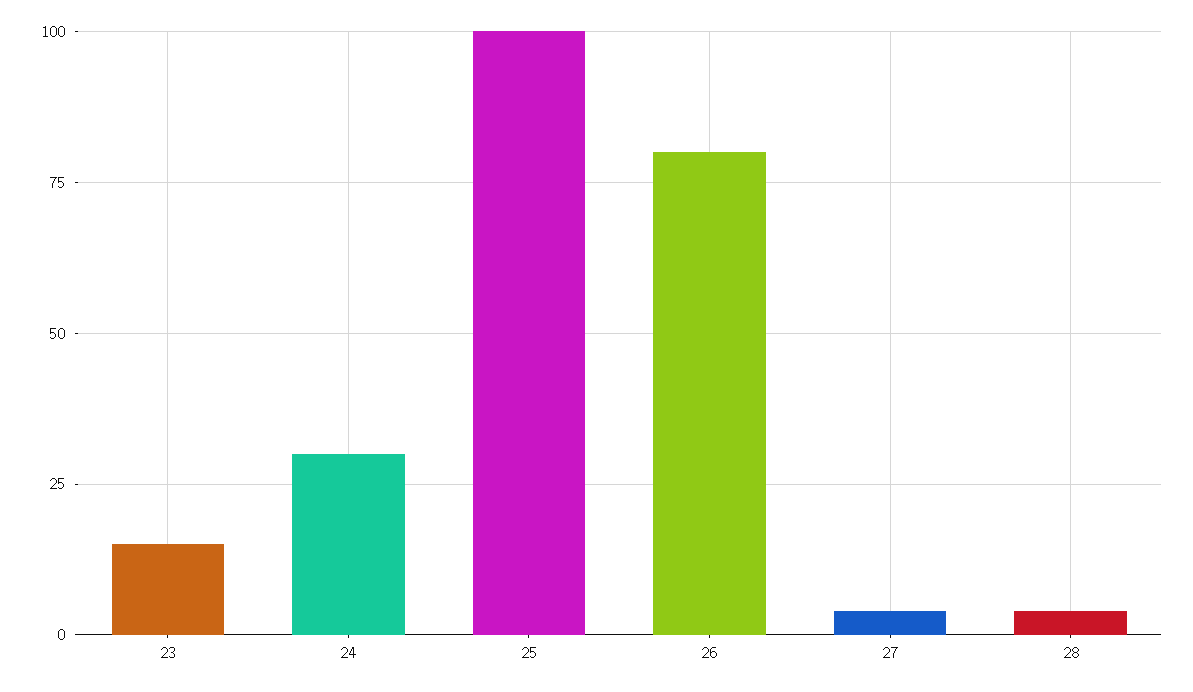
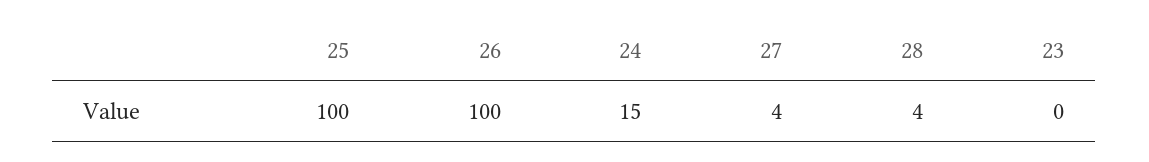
  {
-   "23": 15,
+   "23": 0,
-   "24": 30,
+   "24": 15,
    "25": 100,
-   "26": 80,
+   "26": 100,
    "27": 4,
    "28": 4
  }

